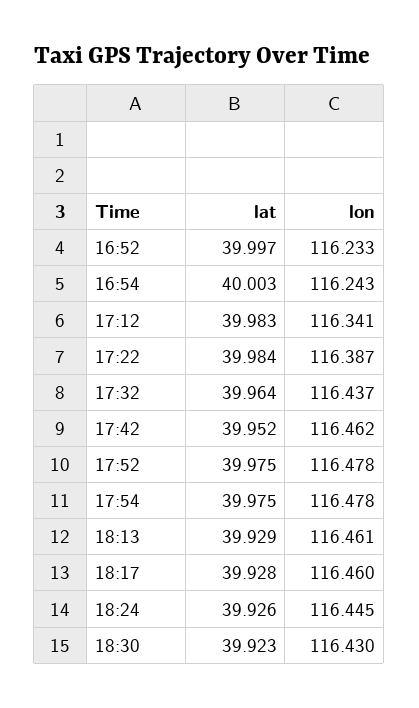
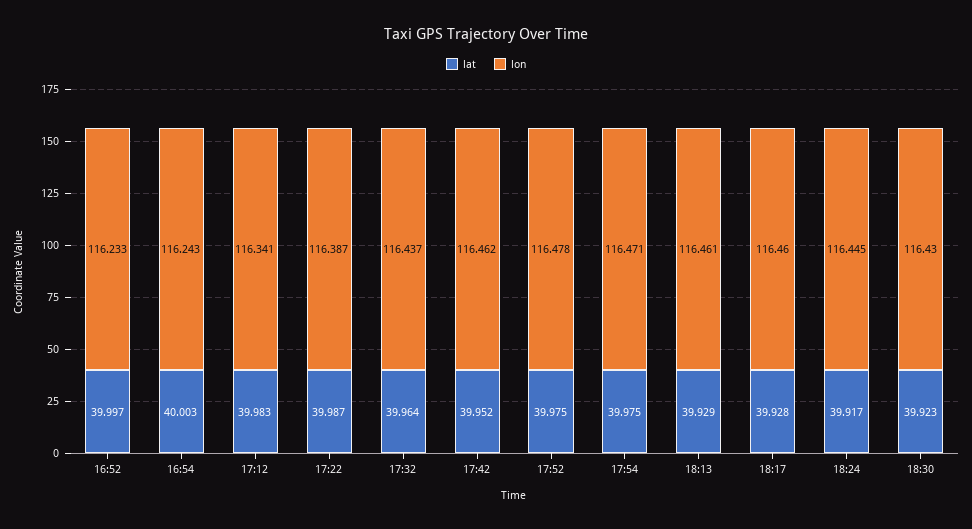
  {
    "lat": {
      "16:52": 39.997,
      "16:54": 40.003,
      "17:12": 39.983,
-     "17:22": 39.984,
+     "17:22": 39.987,
      "17:32": 39.964,
      "17:42": 39.952,
      "17:52": 39.975,
      "17:54": 39.975,
      "18:13": 39.929,
      "18:17": 39.928,
-     "18:24": 39.926,
+     "18:24": 39.917,
      "18:30": 39.923
    },
    "lon": {
      "16:52": 116.233,
      "16:54": 116.243,
      "17:12": 116.341,
      "17:22": 116.387,
      "17:32": 116.437,
      "17:42": 116.462,
      "17:52": 116.478,
-     "17:54": 116.478,
+     "17:54": 116.471,
      "18:13": 116.461,
      "18:17": 116.46,
      "18:24": 116.445,
      "18:30": 116.43
    }
  }

